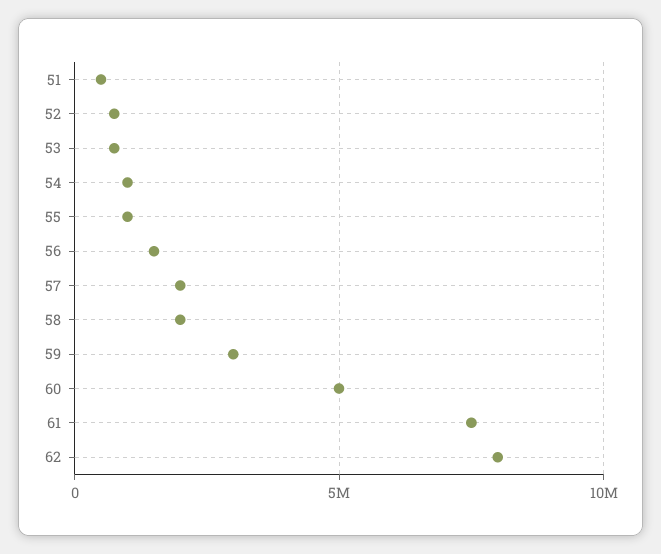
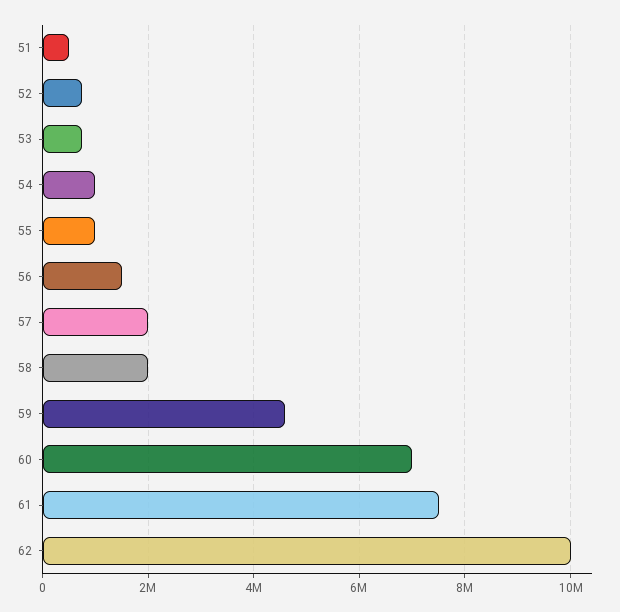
  {
    "51": 600000,
    "52": 800000,
    "53": 800000,
    "54": 1000000,
    "55": 1000000,
    "56": 1600000,
    "57": 2000000,
    "58": 2000000,
-   "59": 3000000,
+   "59": 4600000,
-   "60": 5000000,
+   "60": 7000000,
    "61": 7600000,
-   "62": 8000000
+   "62": 10000000
  }

